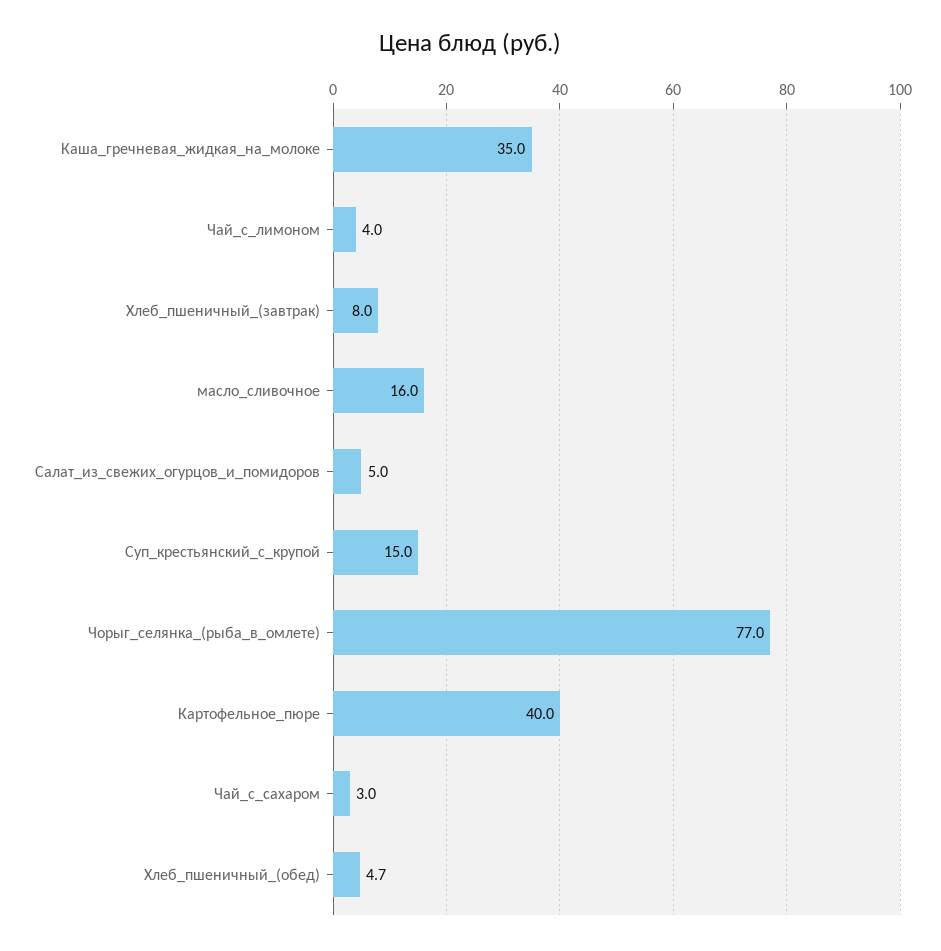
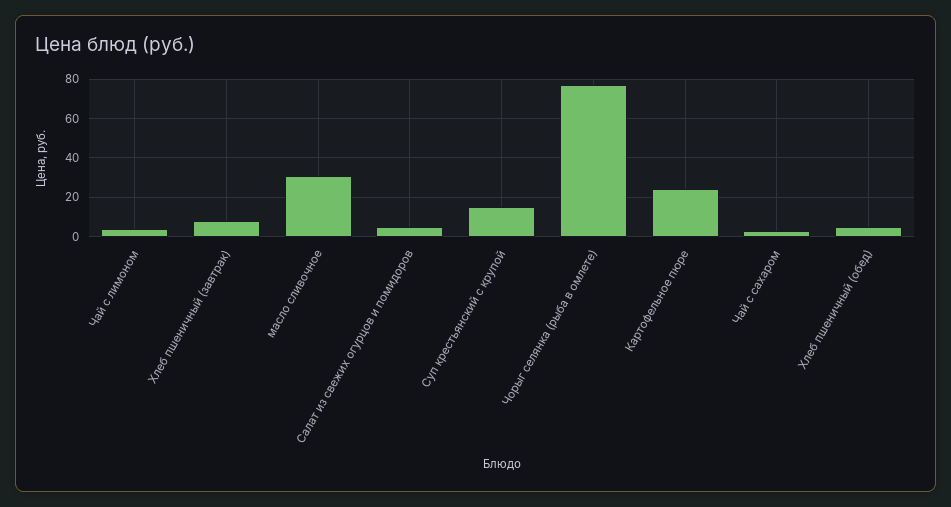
  {
-   "Каша_гречневая_жидкая_на_молоке": 35,
    "Чай_с_лимоном": 4,
    "Хлеб_пшеничный_(завтрак)": 8,
-   "масло_сливочное": 16,
+   "масло_сливочное": 30,
    "Салат_из_свежих_огурцов_и_помидоров": 5,
    "Суп_крестьянский_с_крупой": 15,
    "Чорыг_селянка_(рыба_в_омлете)": 77,
-   "Картофельное_пюре": 40,
+   "Картофельное_пюре": 25,
    "Чай_с_сахаром": 3,
    "Хлеб_пшеничный_(обед)": 4.7
  }

